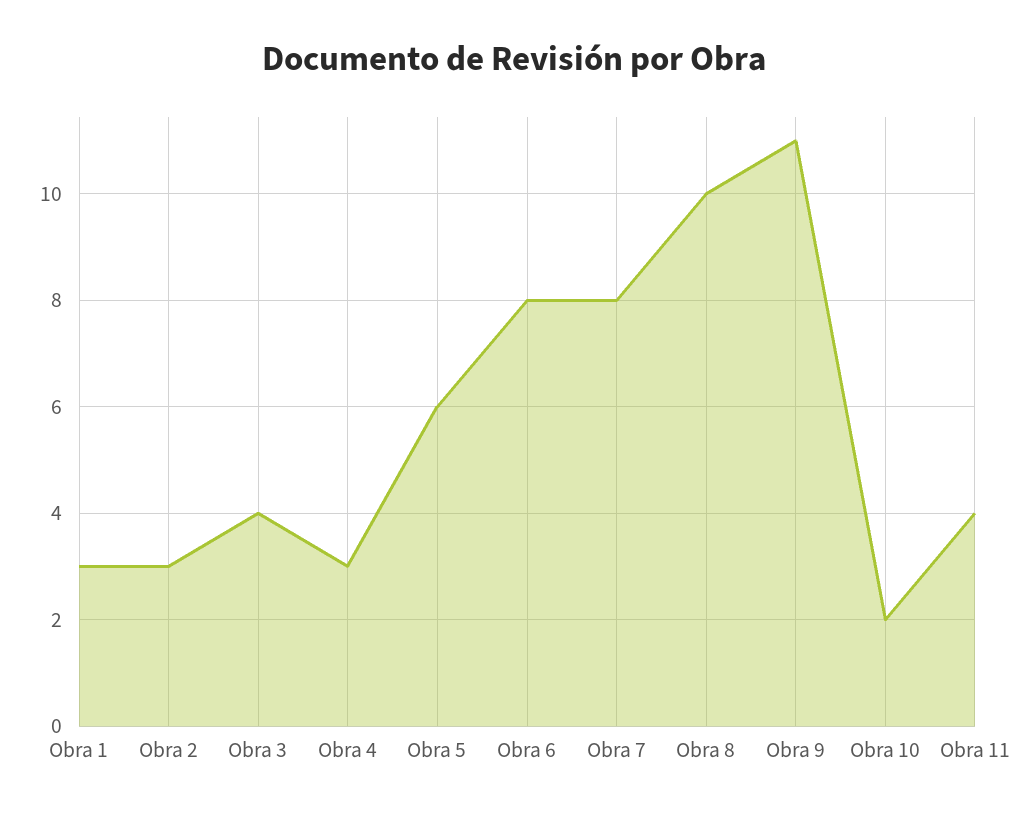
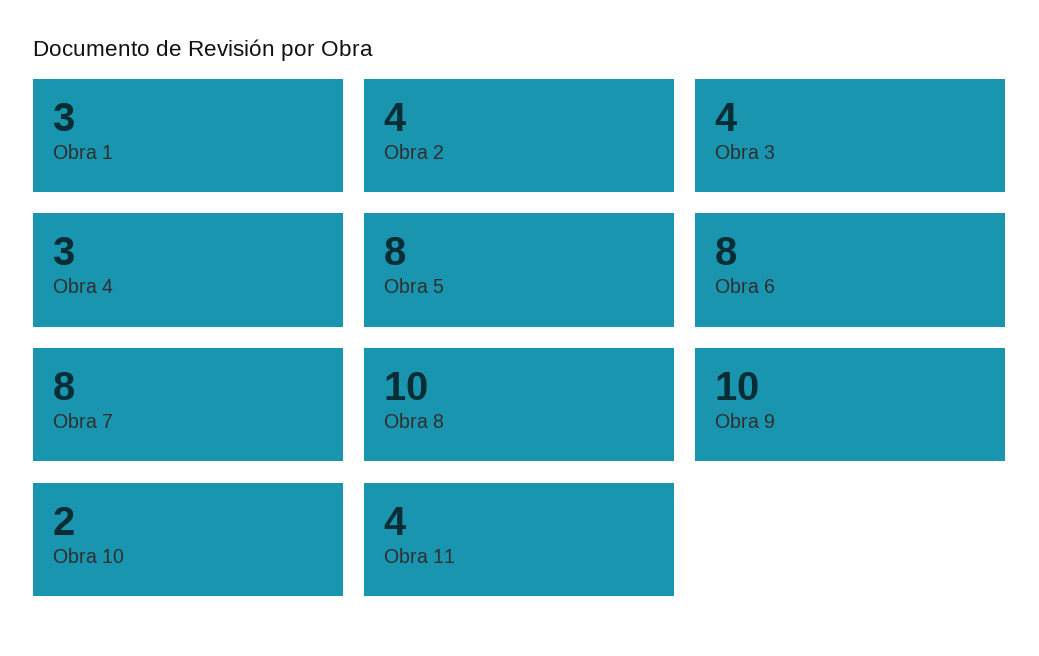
  {
    "Obra 1": 3,
-   "Obra 2": 3,
+   "Obra 2": 4,
    "Obra 3": 4,
    "Obra 4": 3,
-   "Obra 5": 6,
+   "Obra 5": 8,
    "Obra 6": 8,
    "Obra 7": 8,
    "Obra 8": 10,
-   "Obra 9": 11,
+   "Obra 9": 10,
    "Obra 10": 2,
    "Obra 11": 4
  }

